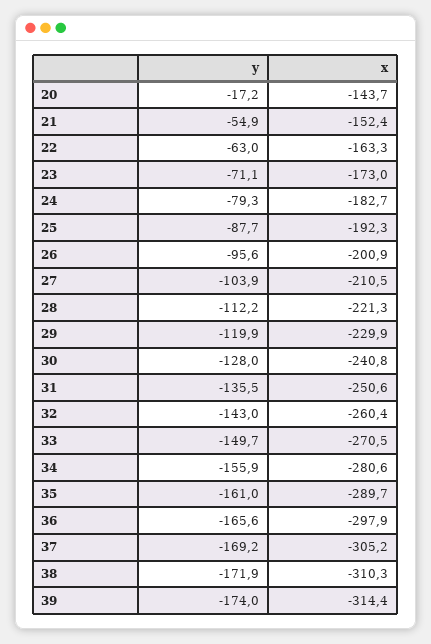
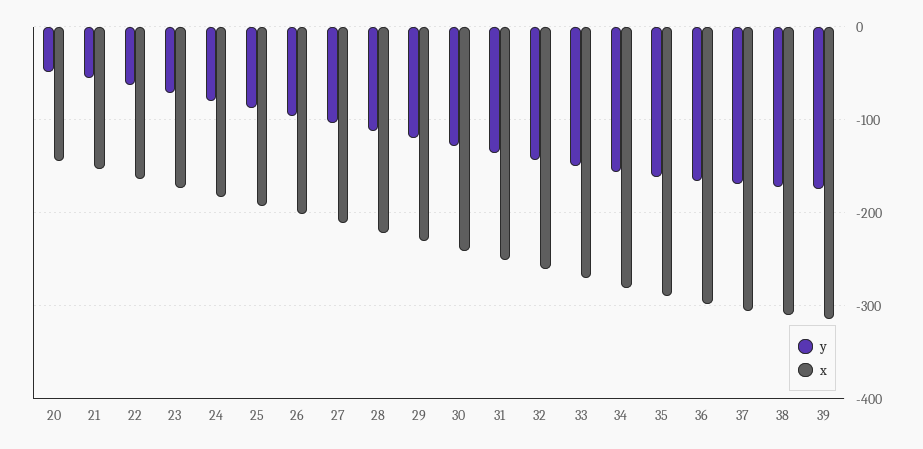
  {
    "y": {
-     "20": -17.2,
+     "20": -50,
      "21": -54.9,
      "22": -63,
      "23": -71.1,
      "24": -79.3,
      "25": -87.7,
      "26": -95.6,
      "27": -103.9,
      "28": -112.2,
      "29": -119.9,
      "30": -128,
      "31": -135.5,
      "32": -143,
      "33": -149.7,
      "34": -155.9,
      "35": -161,
      "36": -165.6,
      "37": -169.2,
      "38": -171.9,
      "39": -174
    },
    "x": {
      "20": -143.7,
      "21": -152.4,
      "22": -163.3,
      "23": -173,
      "24": -182.7,
      "25": -192.3,
      "26": -200.9,
      "27": -210.5,
      "28": -221.3,
      "29": -229.9,
      "30": -240.8,
      "31": -250.6,
      "32": -260.4,
      "33": -270.5,
      "34": -280.6,
      "35": -289.7,
      "36": -297.9,
      "37": -305.2,
      "38": -310.3,
      "39": -314.4
    }
  }

